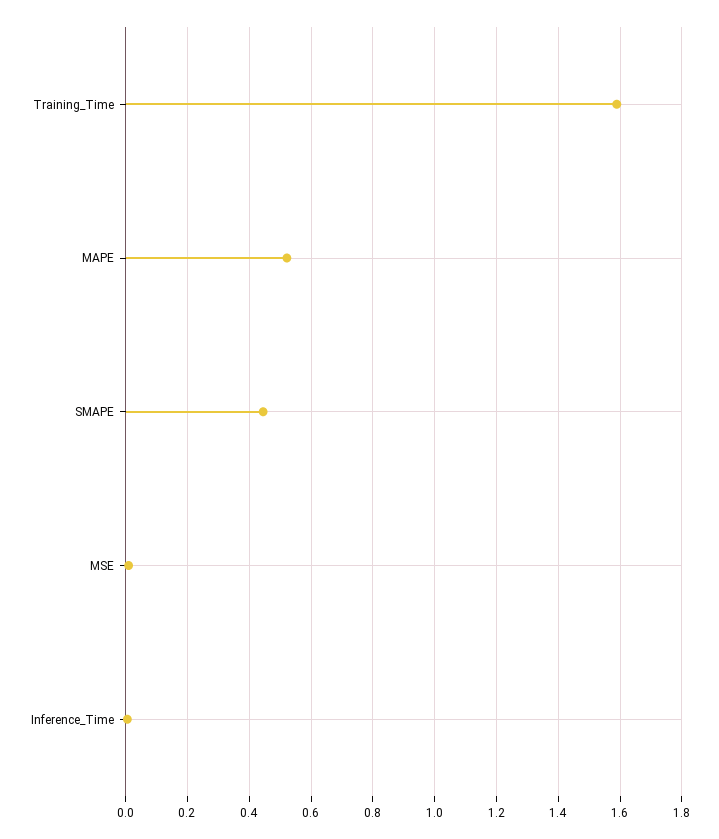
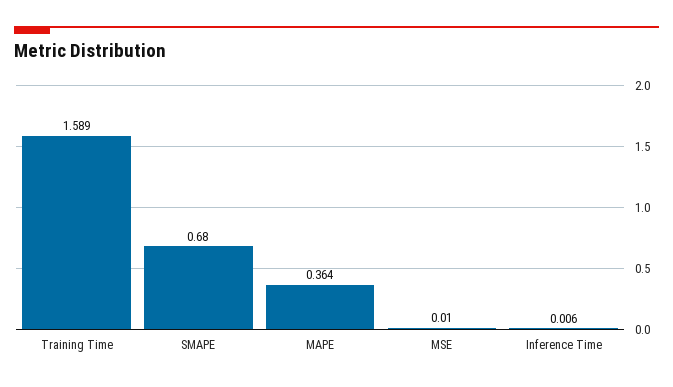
  {
    "Training_Time": 1.589,
-   "MAPE": 0.52,
+   "MAPE": 0.364,
-   "SMAPE": 0.44,
+   "SMAPE": 0.68,
    "MSE": 0.01,
    "Inference_Time": 0.006
  }

